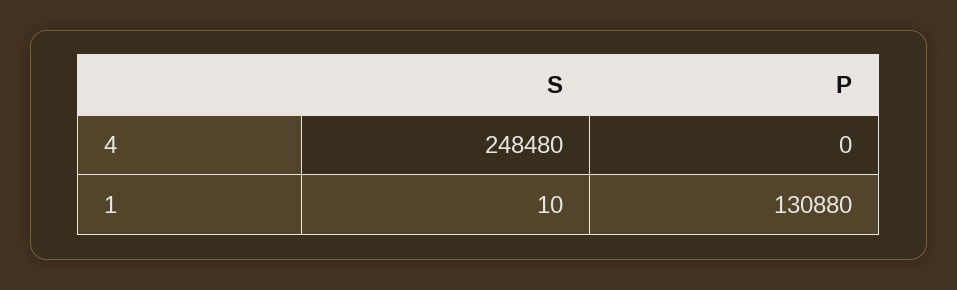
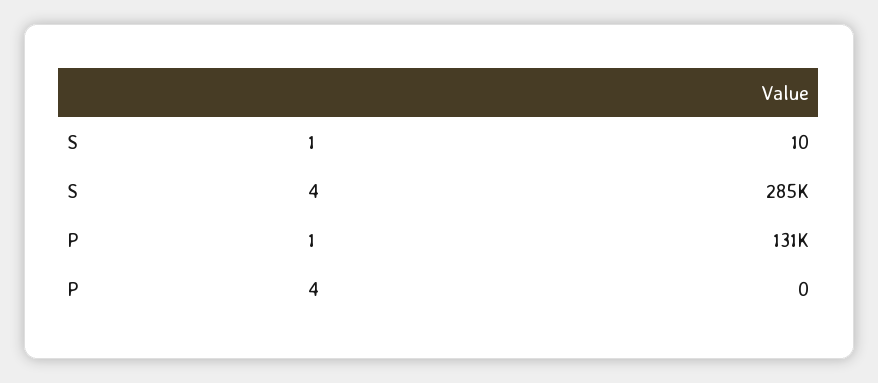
  {
    "S": {
-     "4": 248480,
+     "4": 285000,
      "1": 10
    },
    "P": {
      "4": 0,
      "1": 130880
    }
  }

